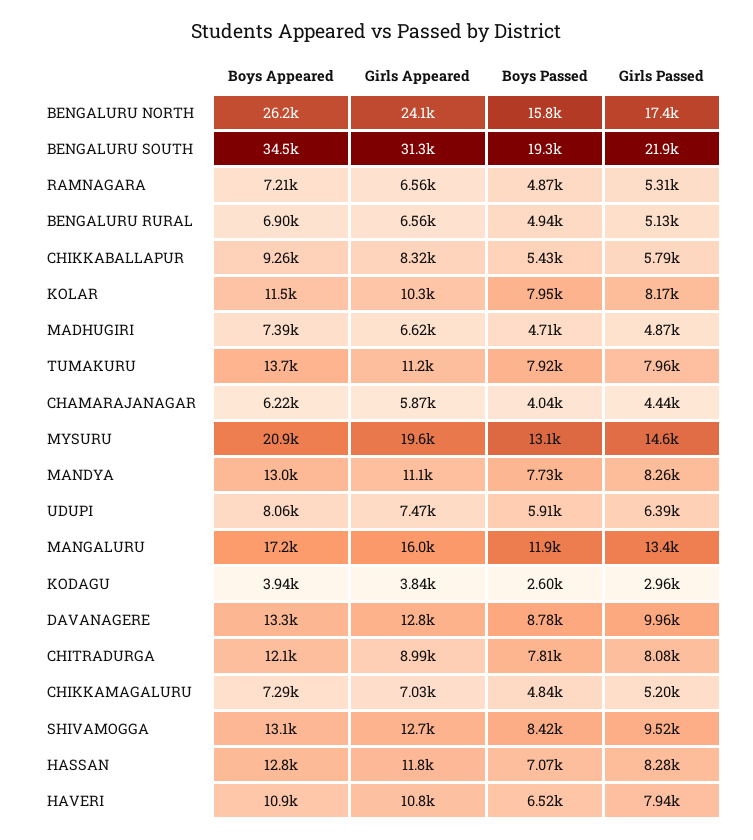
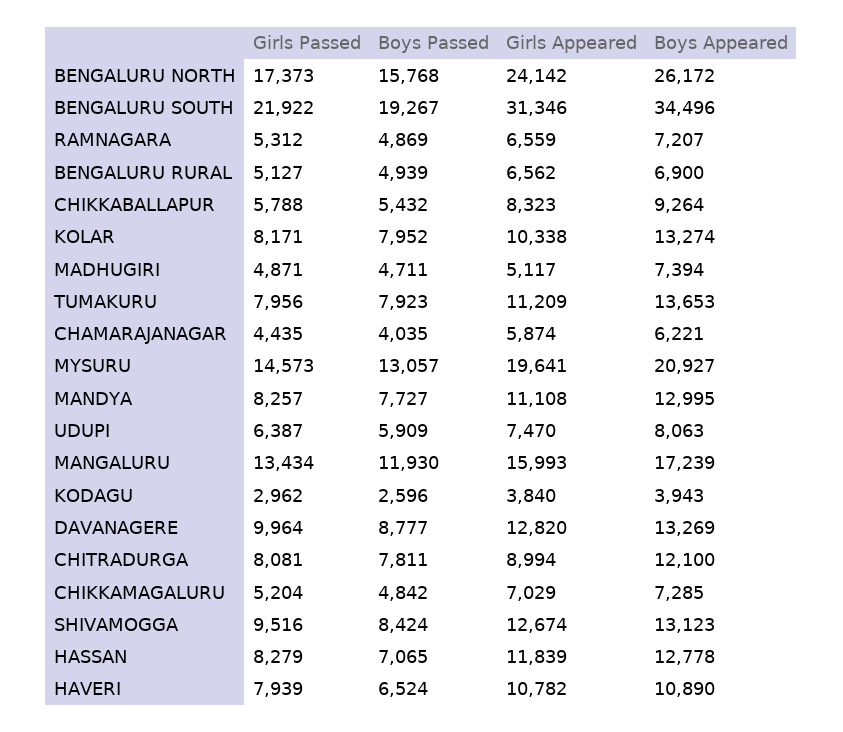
  {
    "Boys Appeared": {
      "BENGALURU NORTH": 26172,
      "BENGALURU SOUTH": 34496,
      "RAMNAGARA": 7207,
      "BENGALURU RURAL": 6900,
      "CHIKKABALLAPUR": 9264,
-     "KOLAR": 11500,
+     "KOLAR": 13274,
      "MADHUGIRI": 7394,
      "TUMAKURU": 13653,
      "CHAMARAJANAGAR": 6221,
      "MYSURU": 20927,
      "MANDYA": 12995,
      "UDUPI": 8063,
      "MANGALURU": 17239,
      "KODAGU": 3943,
      "DAVANAGERE": 13269,
      "CHITRADURGA": 12100,
      "CHIKKAMAGALURU": 7285,
      "SHIVAMOGGA": 13123,
      "HASSAN": 12778,
      "HAVERI": 10890
    },
    "Girls Appeared": {
      "BENGALURU NORTH": 24142,
      "BENGALURU SOUTH": 31346,
      "RAMNAGARA": 6559,
      "BENGALURU RURAL": 6562,
      "CHIKKABALLAPUR": 8323,
      "KOLAR": 10338,
-     "MADHUGIRI": 6620,
+     "MADHUGIRI": 5117,
      "TUMAKURU": 11209,
      "CHAMARAJANAGAR": 5874,
      "MYSURU": 19641,
      "MANDYA": 11108,
      "UDUPI": 7470,
      "MANGALURU": 15993,
      "KODAGU": 3840,
      "DAVANAGERE": 12820,
      "CHITRADURGA": 8994,
      "CHIKKAMAGALURU": 7029,
      "SHIVAMOGGA": 12674,
      "HASSAN": 11839,
      "HAVERI": 10782
    },
    "Boys Passed": {
      "BENGALURU NORTH": 15768,
      "BENGALURU SOUTH": 19267,
      "RAMNAGARA": 4869,
      "BENGALURU RURAL": 4939,
      "CHIKKABALLAPUR": 5432,
      "KOLAR": 7952,
      "MADHUGIRI": 4711,
      "TUMAKURU": 7923,
      "CHAMARAJANAGAR": 4035,
      "MYSURU": 13057,
      "MANDYA": 7727,
      "UDUPI": 5909,
      "MANGALURU": 11930,
      "KODAGU": 2596,
      "DAVANAGERE": 8777,
      "CHITRADURGA": 7811,
      "CHIKKAMAGALURU": 4842,
      "SHIVAMOGGA": 8424,
      "HASSAN": 7065,
      "HAVERI": 6524
    },
    "Girls Passed": {
      "BENGALURU NORTH": 17373,
      "BENGALURU SOUTH": 21922,
      "RAMNAGARA": 5312,
      "BENGALURU RURAL": 5127,
      "CHIKKABALLAPUR": 5788,
      "KOLAR": 8171,
      "MADHUGIRI": 4871,
      "TUMAKURU": 7956,
      "CHAMARAJANAGAR": 4435,
      "MYSURU": 14573,
      "MANDYA": 8257,
      "UDUPI": 6387,
      "MANGALURU": 13434,
      "KODAGU": 2962,
      "DAVANAGERE": 9964,
      "CHITRADURGA": 8081,
      "CHIKKAMAGALURU": 5204,
      "SHIVAMOGGA": 9516,
      "HASSAN": 8279,
      "HAVERI": 7939
    }
  }

